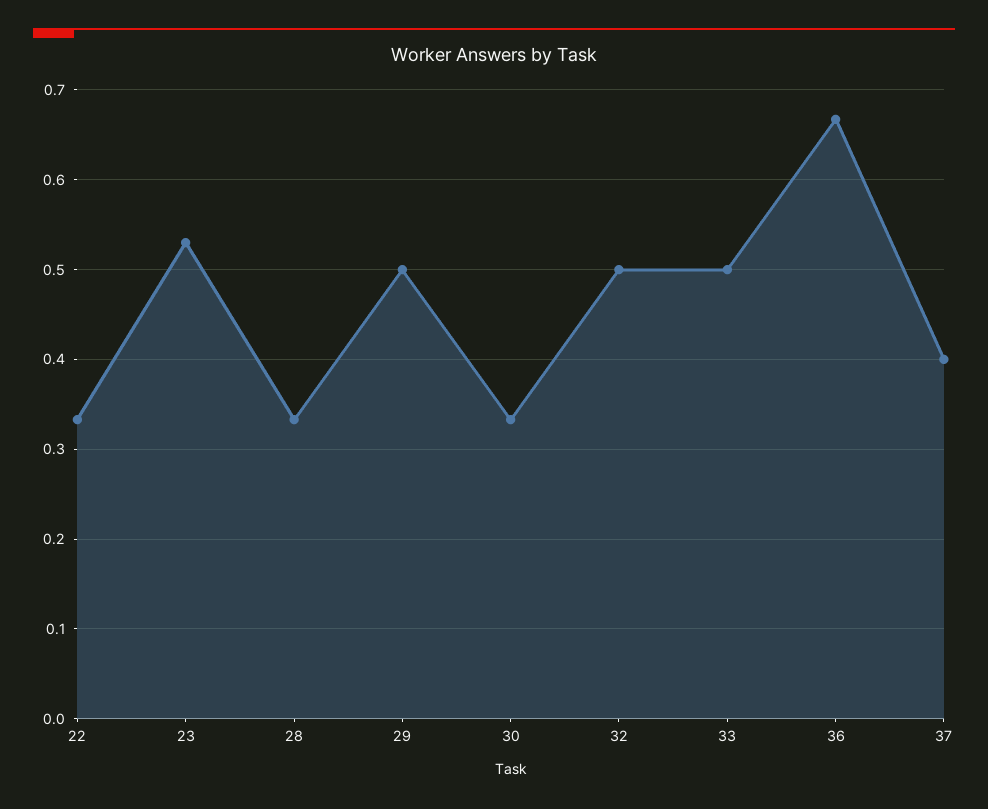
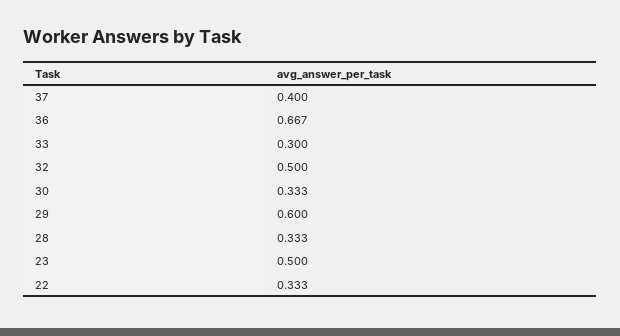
  {
    "22": 0.333,
-   "23": 0.53,
+   "23": 0.5,
    "28": 0.333,
-   "29": 0.5,
+   "29": 0.6,
    "30": 0.333,
    "32": 0.5,
-   "33": 0.5,
+   "33": 0.3,
    "36": 0.667,
    "37": 0.4
  }

